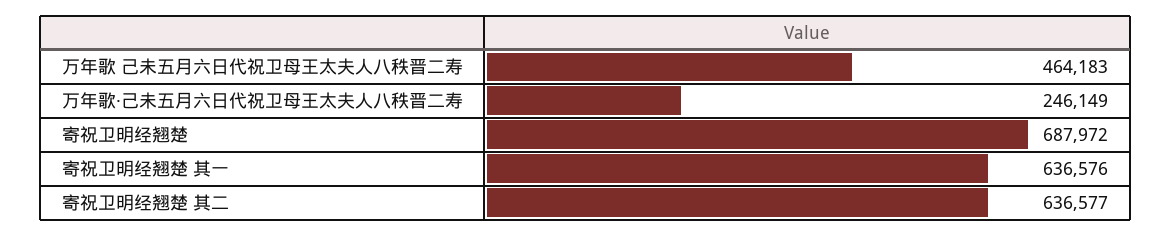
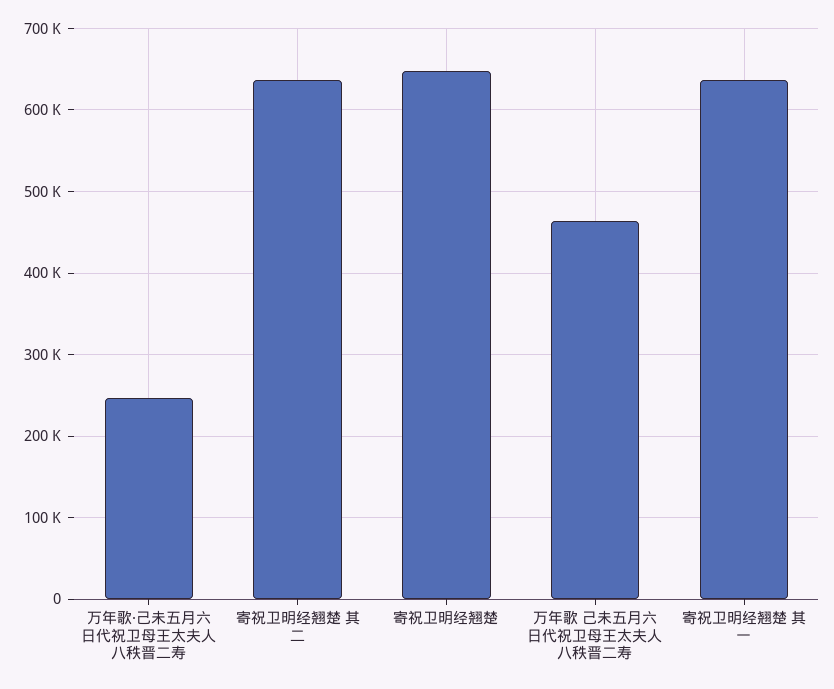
  {
    "万年歌 己未五月六日代祝卫母王太夫人八秩晋二寿": 464183,
    "万年歌·己未五月六日代祝卫母王太夫人八秩晋二寿": 246149,
-   "寄祝卫明经翘楚": 687972,
+   "寄祝卫明经翘楚": 650000,
    "寄祝卫明经翘楚 其一": 636576,
    "寄祝卫明经翘楚 其二": 636577
  }

